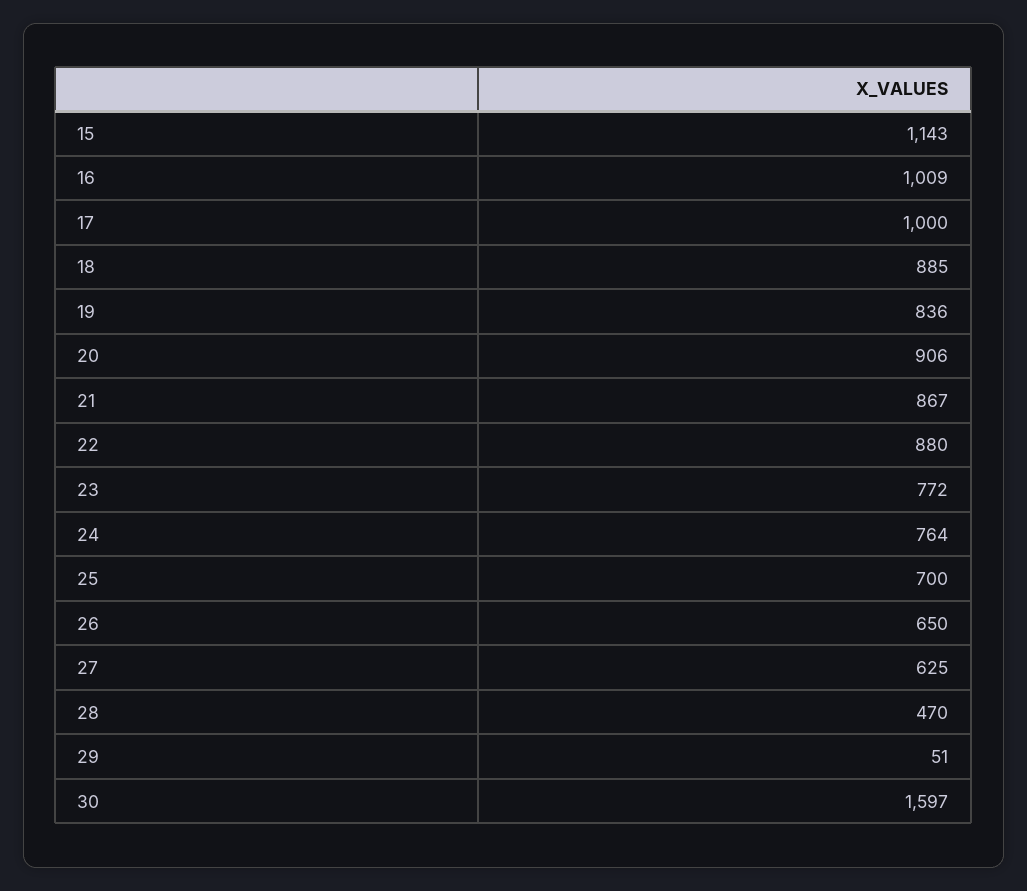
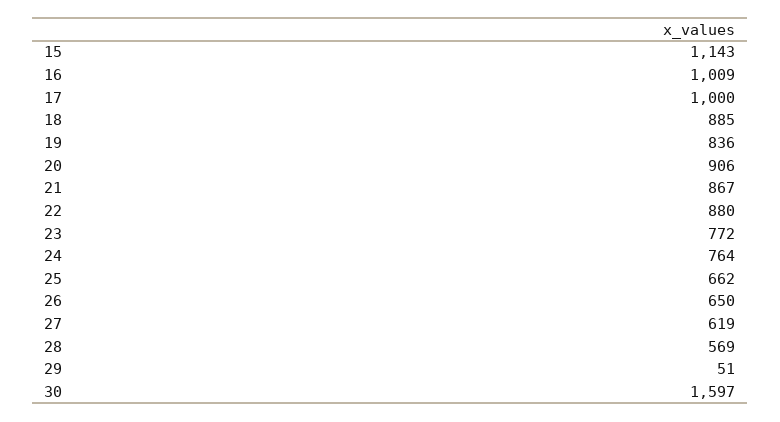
  {
    "15": 1143,
    "16": 1009,
    "17": 1000,
    "18": 885,
    "19": 836,
    "20": 906,
    "21": 867,
    "22": 880,
    "23": 772,
    "24": 764,
-   "25": 700,
+   "25": 662,
    "26": 650,
-   "27": 625,
+   "27": 619,
-   "28": 470,
+   "28": 569,
    "29": 51,
    "30": 1597
  }

